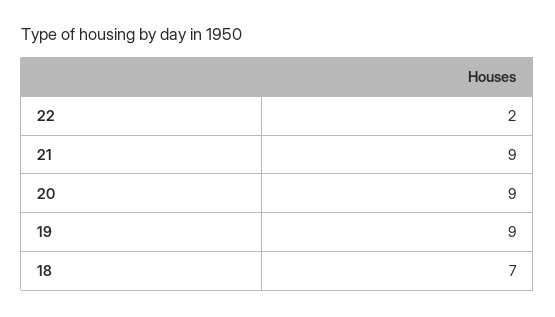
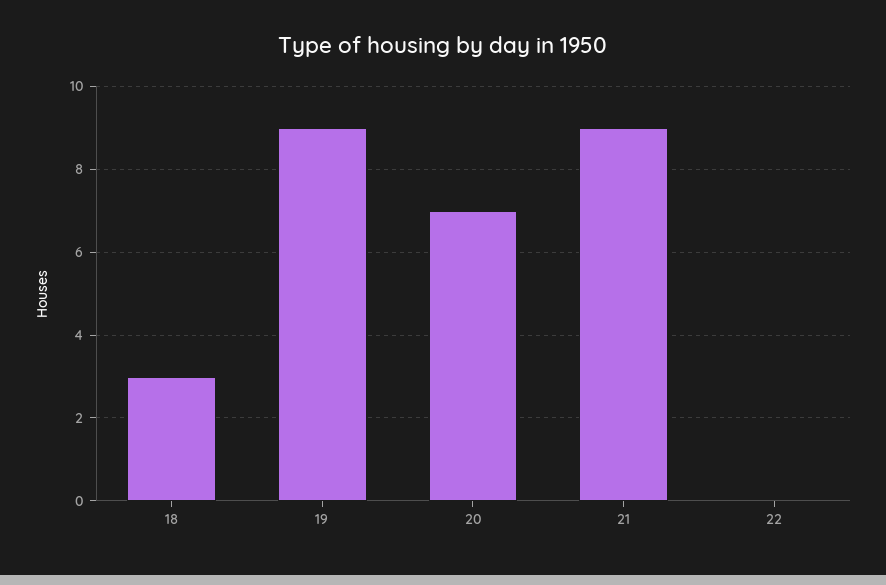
  {
-   "22": 2,
+   "22": 0,
    "21": 9,
-   "20": 9,
+   "20": 7,
    "19": 9,
-   "18": 7
+   "18": 3
  }

